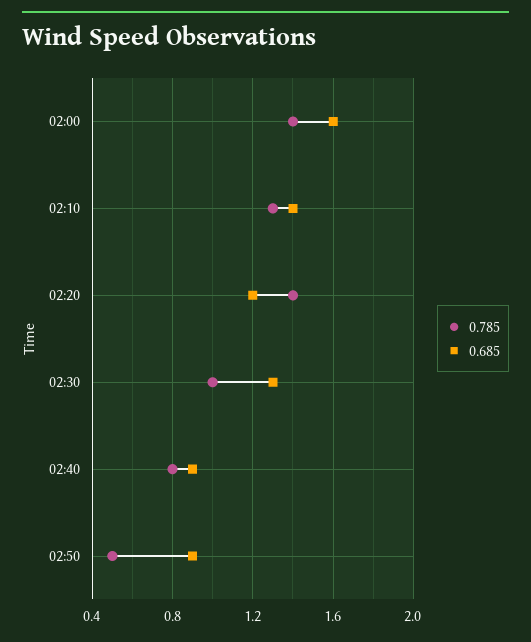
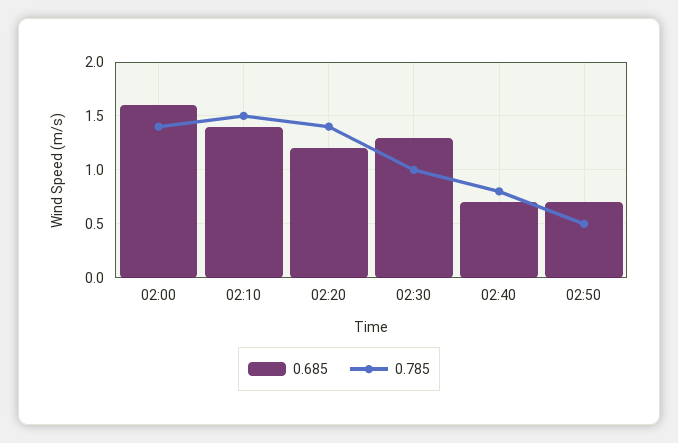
  {
    "0.785": {
      "02:00": 1.4,
-     "02:10": 1.3,
+     "02:10": 1.5,
      "02:20": 1.4,
      "02:30": 1,
      "02:40": 0.8,
      "02:50": 0.5
    },
    "0.685": {
      "02:00": 1.6,
      "02:10": 1.4,
      "02:20": 1.2,
      "02:30": 1.3,
-     "02:40": 0.9,
+     "02:40": 0.7,
-     "02:50": 0.9
+     "02:50": 0.7
    }
  }

